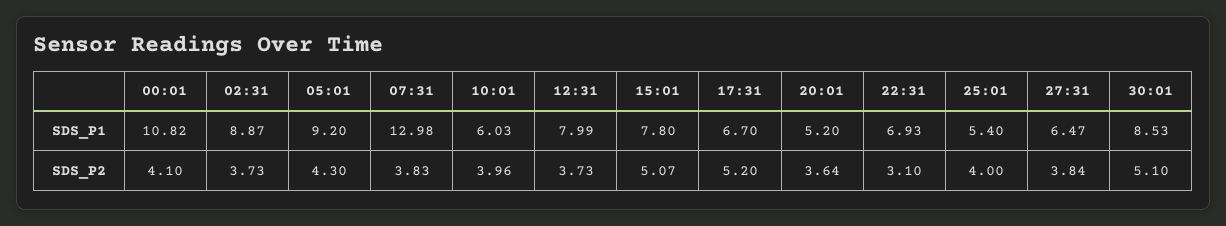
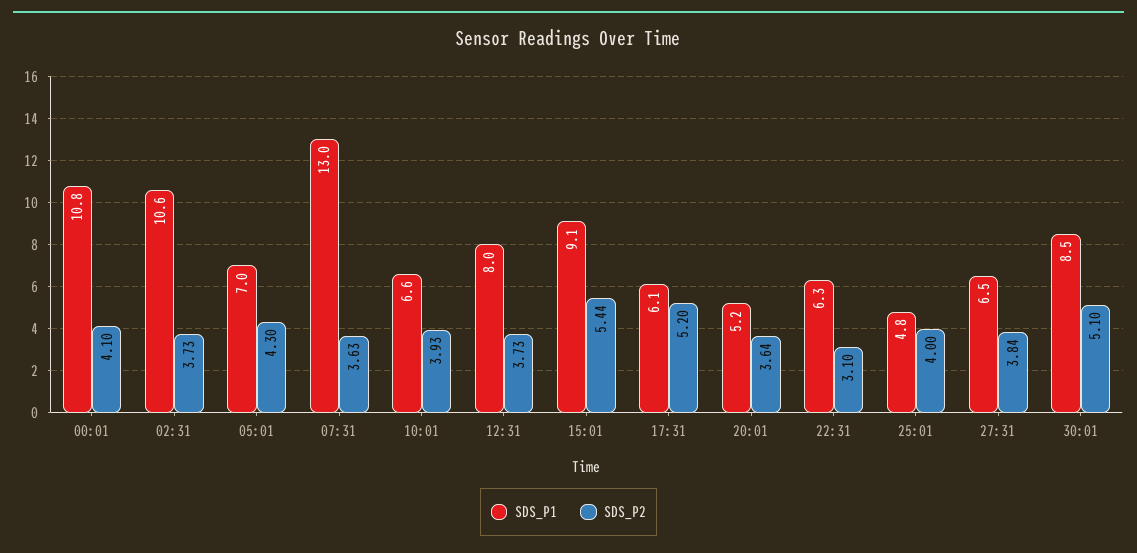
  {
    "SDS_P1": {
      "00:01": 10.82,
-     "02:31": 8.87,
+     "02:31": 10.6,
-     "05:01": 9.2,
+     "05:01": 7,
      "07:31": 12.98,
-     "10:01": 6.03,
+     "10:01": 6.6,
      "12:31": 7.99,
-     "15:01": 7.8,
+     "15:01": 9.1,
-     "17:31": 6.7,
+     "17:31": 6.1,
      "20:01": 5.2,
-     "22:31": 6.93,
+     "22:31": 6.3,
-     "25:01": 5.4,
+     "25:01": 4.8,
      "27:31": 6.47,
      "30:01": 8.53
    },
    "SDS_P2": {
      "00:01": 4.1,
      "02:31": 3.73,
      "05:01": 4.3,
-     "07:31": 3.83,
+     "07:31": 3.63,
-     "10:01": 3.96,
+     "10:01": 3.93,
      "12:31": 3.73,
-     "15:01": 5.07,
+     "15:01": 5.44,
      "17:31": 5.2,
      "20:01": 3.64,
      "22:31": 3.1,
      "25:01": 4,
      "27:31": 3.84,
      "30:01": 5.1
    }
  }

